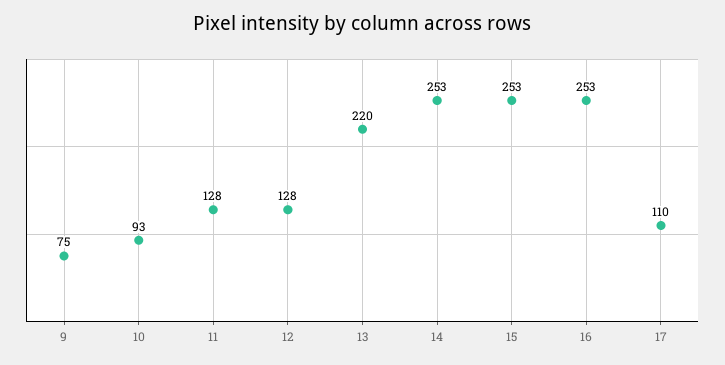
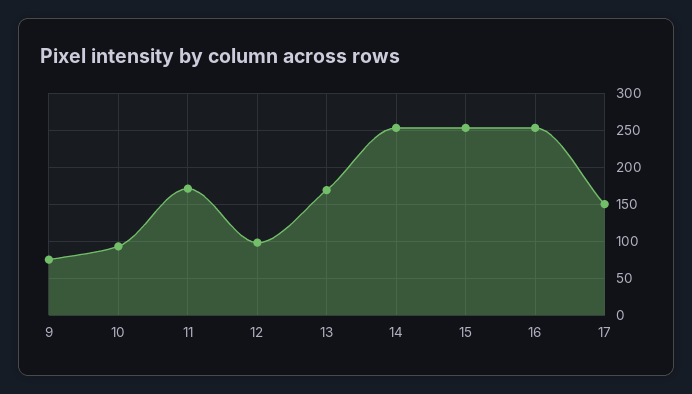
  {
    "9": 75,
    "10": 93,
-   "11": 128,
+   "11": 170,
-   "12": 128,
+   "12": 100,
-   "13": 220,
+   "13": 170,
    "14": 253,
    "15": 253,
    "16": 253,
-   "17": 110
+   "17": 150
  }

